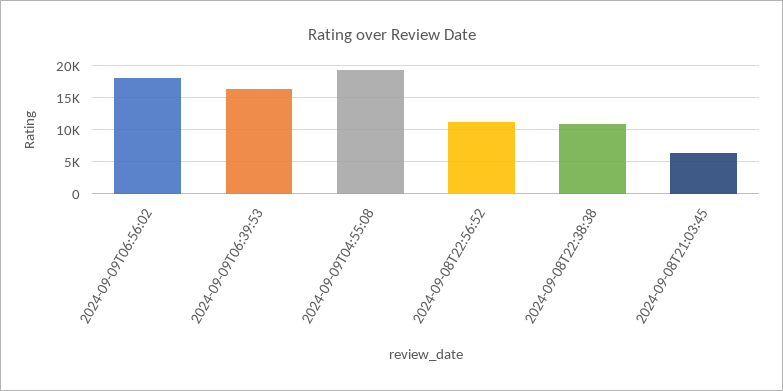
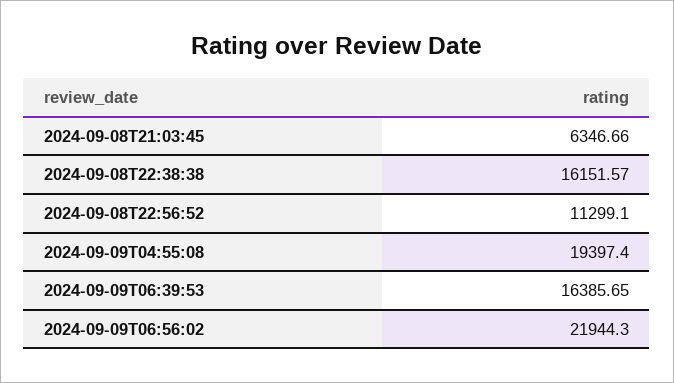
  {
-   "2024-09-09T06:56:02": 18000,
+   "2024-09-09T06:56:02": 21944.3,
    "2024-09-09T06:39:53": 16385.65,
    "2024-09-09T04:55:08": 19397.4,
    "2024-09-08T22:56:52": 11299.1,
-   "2024-09-08T22:38:38": 11000,
+   "2024-09-08T22:38:38": 16151.57,
    "2024-09-08T21:03:45": 6346.66
  }

